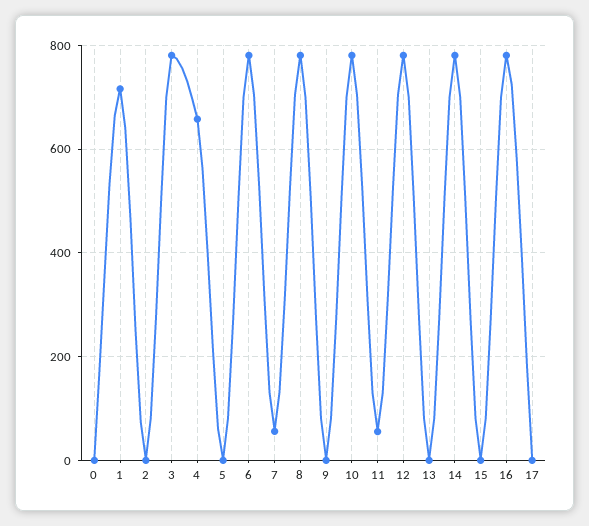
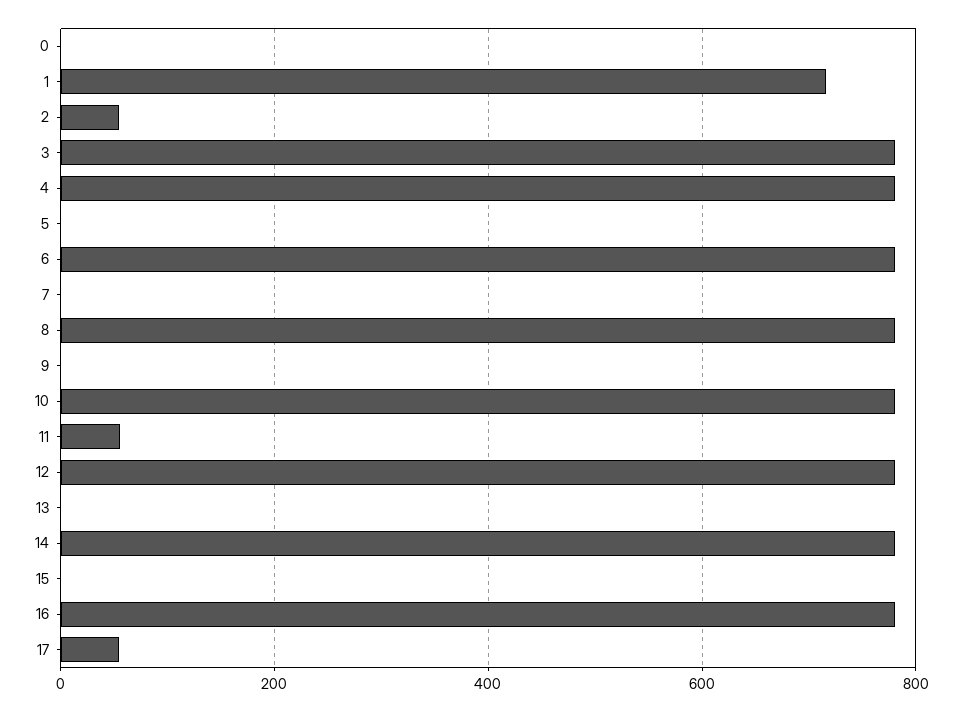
  {
    "0": 0,
    "1": 720,
-   "2": 0,
+   "2": 60,
    "3": 780,
-   "4": 660,
+   "4": 780,
    "5": 0,
    "6": 780,
-   "7": 60,
+   "7": 0,
    "8": 780,
    "9": 0,
    "10": 780,
    "11": 60,
    "12": 780,
    "13": 0,
    "14": 780,
    "15": 0,
    "16": 780,
-   "17": 0
+   "17": 60
  }

